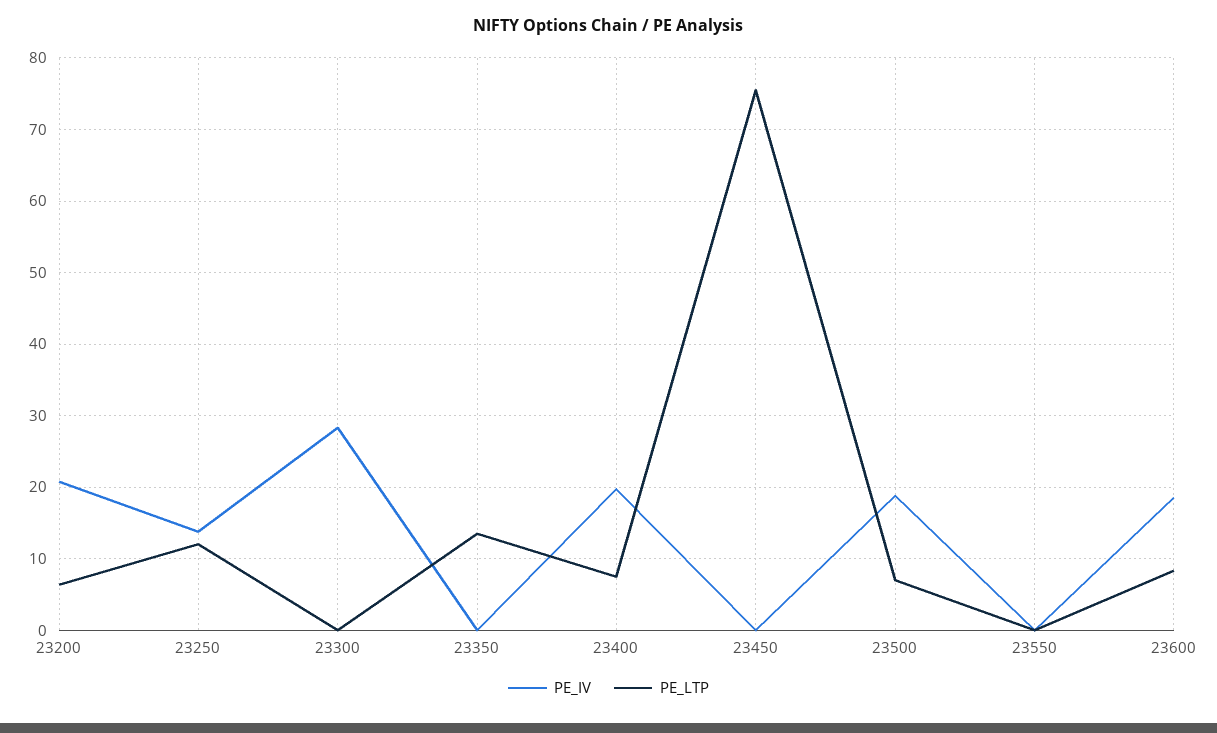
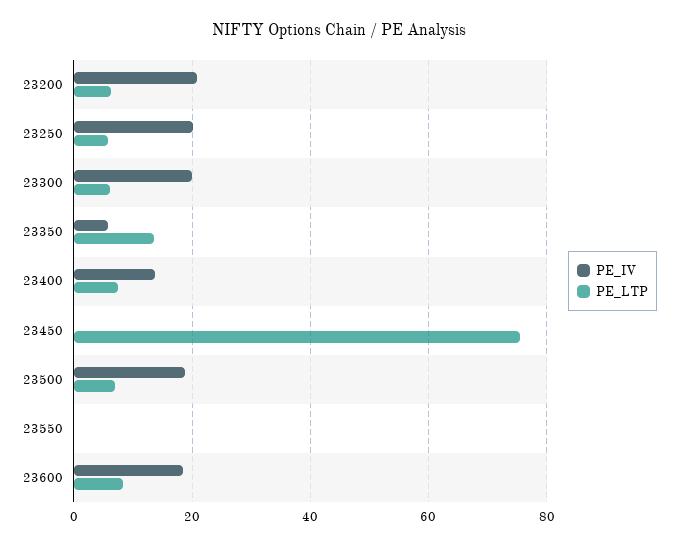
  {
    "PE_IV": {
      "23200": 21,
-     "23250": 14,
+     "23250": 20,
-     "23300": 28,
+     "23300": 20,
-     "23350": 0,
+     "23350": 6,
-     "23400": 20,
+     "23400": 14,
      "23450": 0,
      "23500": 19,
      "23550": 0,
      "23600": 19
    },
    "PE_LTP": {
      "23200": 6,
-     "23250": 12,
+     "23250": 6,
-     "23300": 0,
+     "23300": 6,
      "23350": 14,
      "23400": 8,
      "23450": 76,
      "23500": 7,
      "23550": 0,
      "23600": 8
    }
  }

